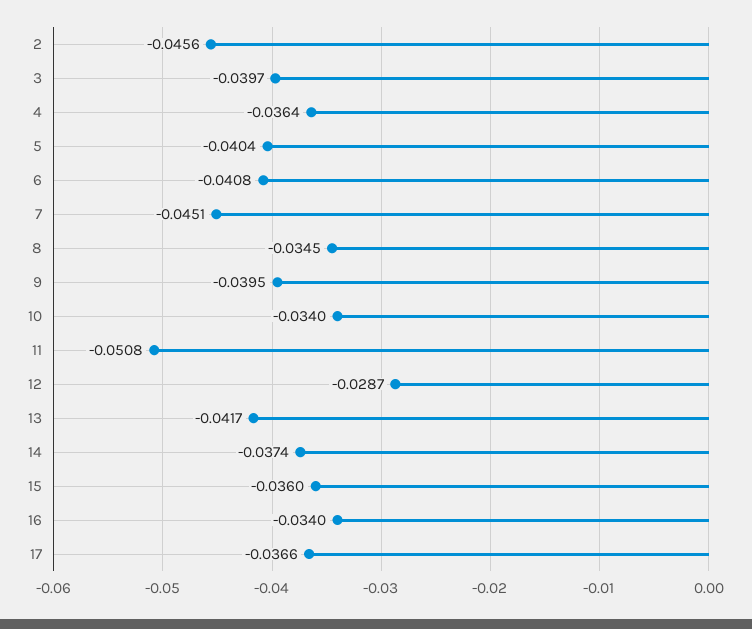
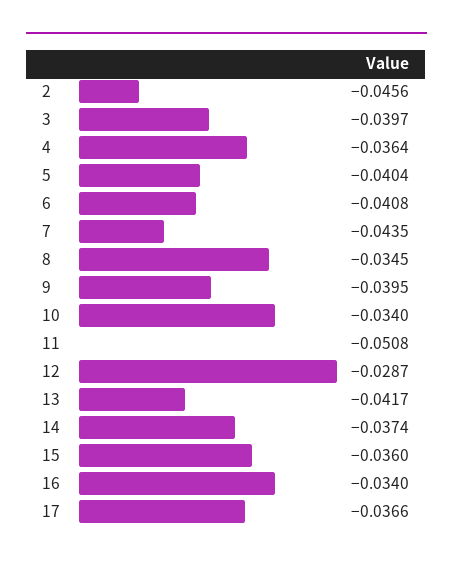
  {
    "2": -0.0456,
    "3": -0.0397,
    "4": -0.0364,
    "5": -0.0404,
    "6": -0.0408,
-   "7": -0.0451,
+   "7": -0.0435,
    "8": -0.0345,
    "9": -0.0395,
    "10": -0.034,
    "11": -0.0508,
    "12": -0.0287,
    "13": -0.0417,
    "14": -0.0374,
    "15": -0.036,
    "16": -0.034,
    "17": -0.0366
  }

